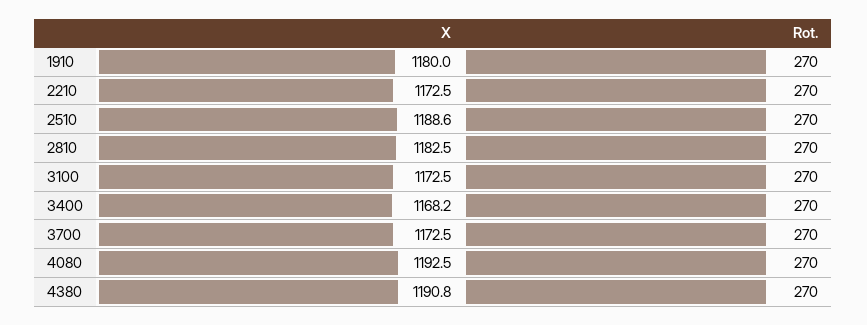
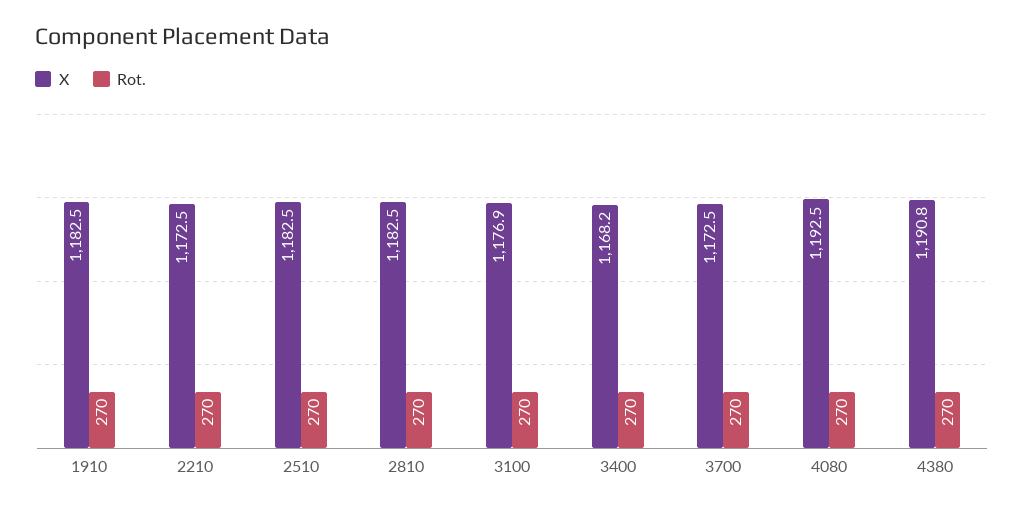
  {
    "X": {
-     "1910": 1180,
+     "1910": 1182.5,
      "2210": 1172.5,
-     "2510": 1188.6,
+     "2510": 1182.5,
      "2810": 1182.5,
-     "3100": 1172.5,
+     "3100": 1176.9,
      "3400": 1168.2,
      "3700": 1172.5,
      "4080": 1192.5,
      "4380": 1190.8
    },
    "Rot.": {
      "1910": 270,
      "2210": 270,
      "2510": 270,
      "2810": 270,
      "3100": 270,
      "3400": 270,
      "3700": 270,
      "4080": 270,
      "4380": 270
    }
  }

